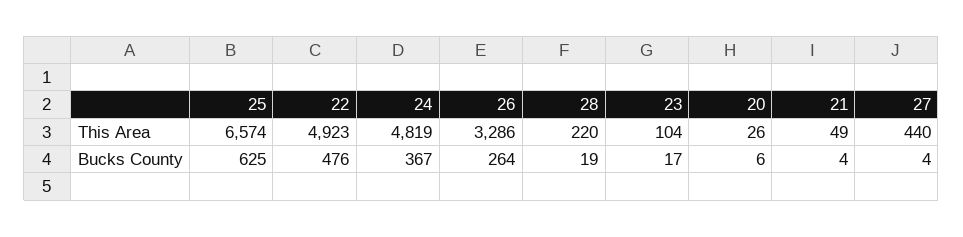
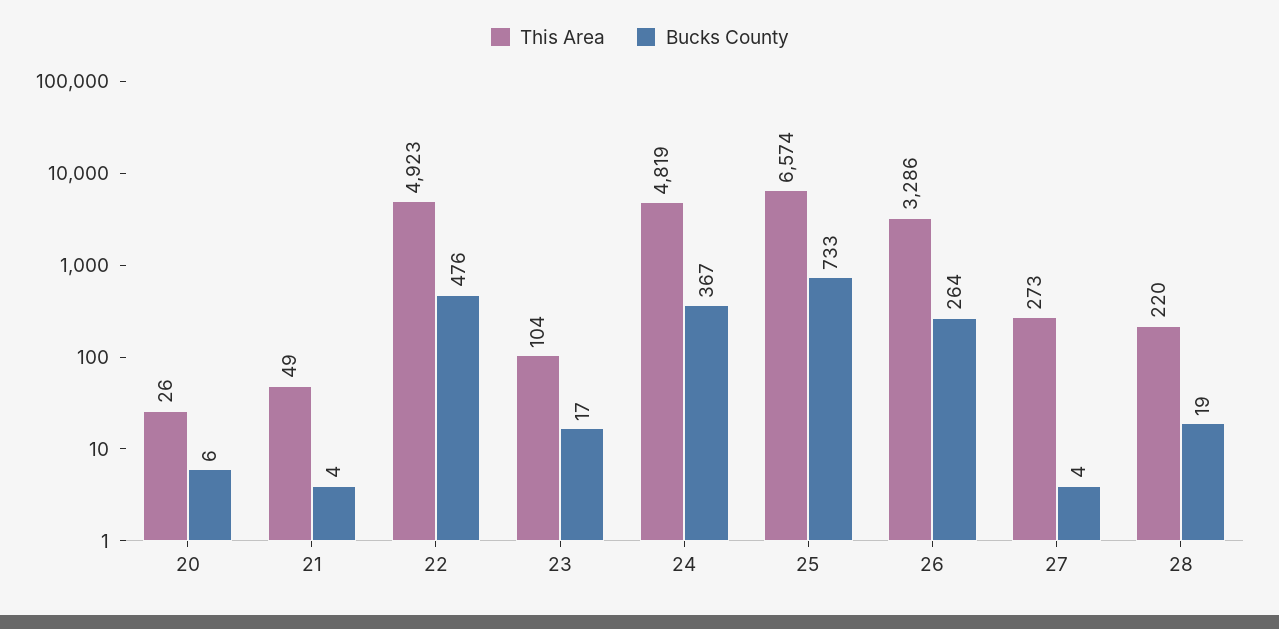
  {
    "This Area": {
      "25": 6574,
      "22": 4923,
      "24": 4819,
      "26": 3286,
      "28": 220,
      "23": 104,
      "20": 26,
      "21": 49,
-     "27": 440
+     "27": 273
    },
    "Bucks County": {
-     "25": 625,
+     "25": 733,
      "22": 476,
      "24": 367,
      "26": 264,
      "28": 19,
      "23": 17,
      "20": 6,
      "21": 4,
      "27": 4
    }
  }

